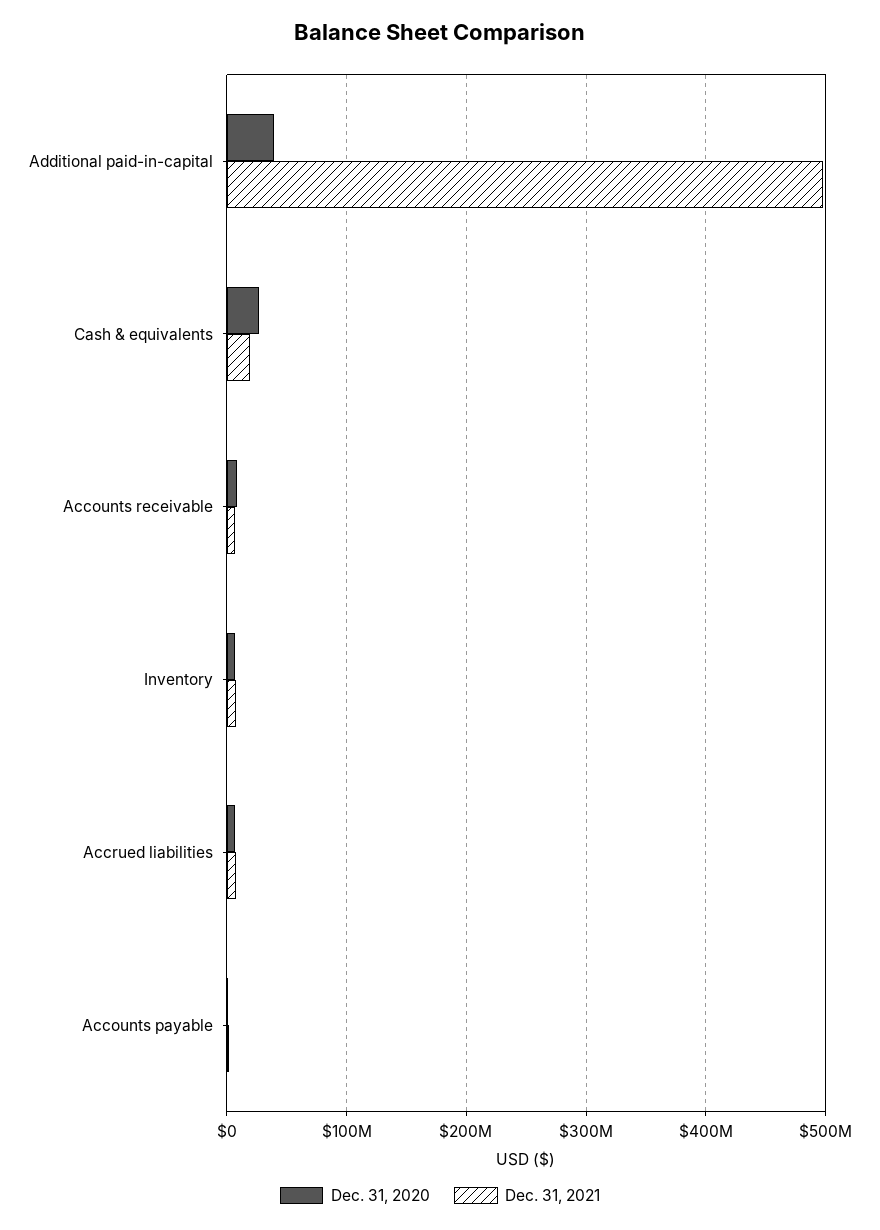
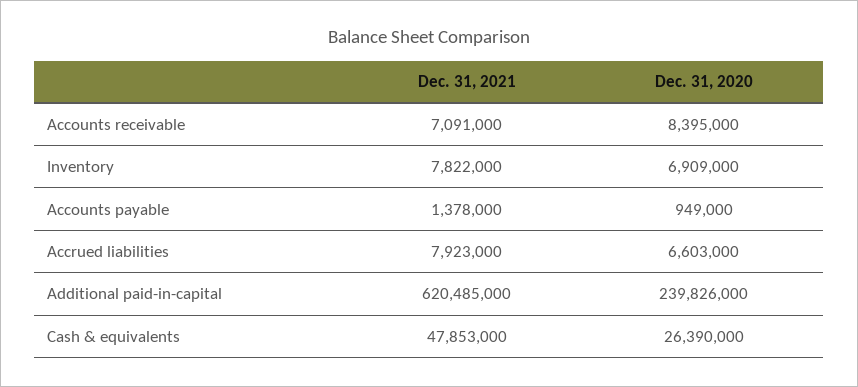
  {
    "Dec. 31, 2020": {
-     "Additional paid-in-capital": 40000000,
+     "Additional paid-in-capital": 239826000,
      "Cash & equivalents": 26390000,
      "Accounts receivable": 8395000,
      "Inventory": 6909000,
      "Accrued liabilities": 6603000,
      "Accounts payable": 949000
    },
    "Dec. 31, 2021": {
-     "Additional paid-in-capital": 500000000,
+     "Additional paid-in-capital": 620485000,
-     "Cash & equivalents": 20000000,
+     "Cash & equivalents": 47853000,
      "Accounts receivable": 7091000,
      "Inventory": 7822000,
      "Accrued liabilities": 7923000,
      "Accounts payable": 1378000
    }
  }

